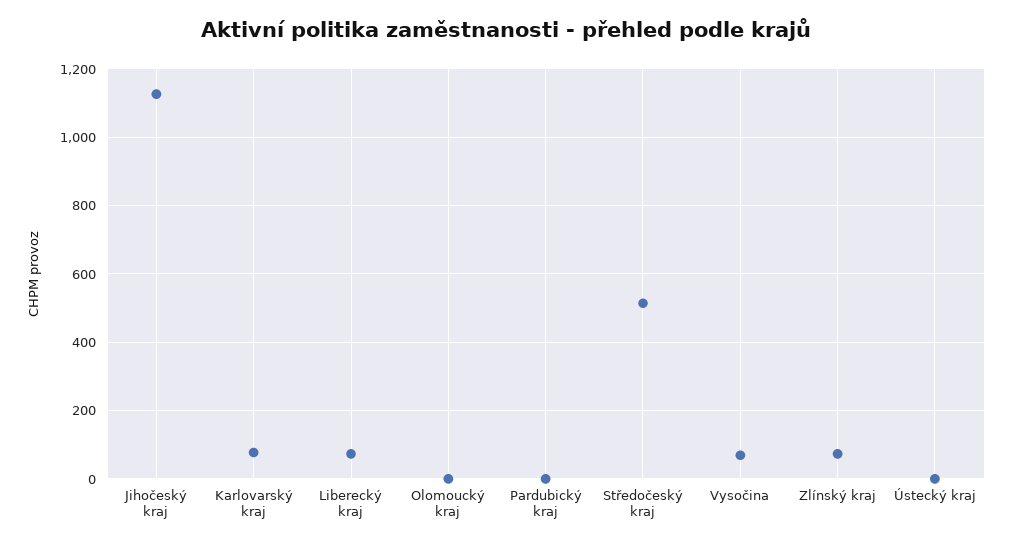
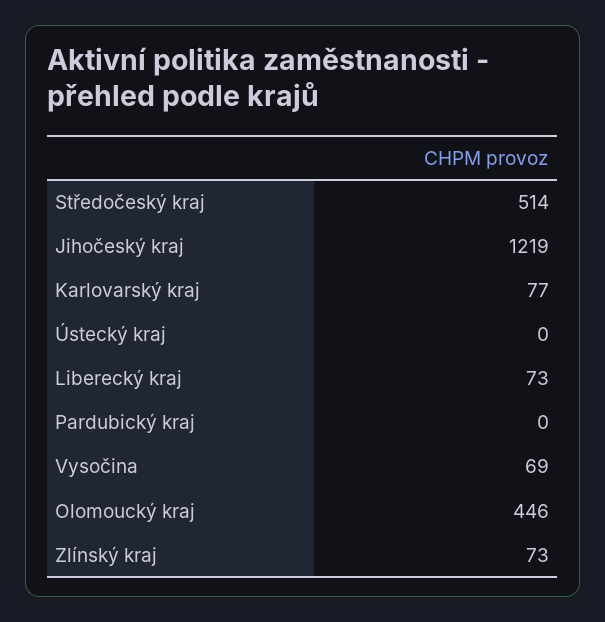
  {
-   "Jihočeský kraj": 1120,
+   "Jihočeský kraj": 1219,
    "Karlovarský kraj": 77,
    "Liberecký kraj": 73,
-   "Olomoucký kraj": 0,
+   "Olomoucký kraj": 446,
    "Pardubický kraj": 0,
    "Středočeský kraj": 514,
    "Vysočina": 69,
    "Zlínský kraj": 73,
    "Ústecký kraj": 0
  }

